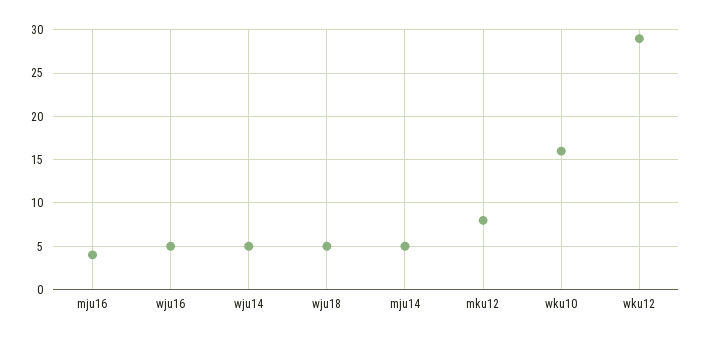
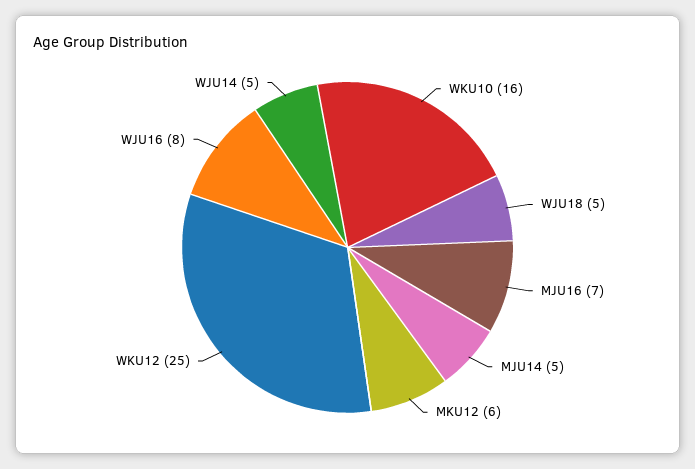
  {
-   "mju16": 4,
+   "mju16": 7,
-   "wju16": 5,
+   "wju16": 8,
    "wju14": 5,
    "wju18": 5,
    "mju14": 5,
-   "mku12": 8,
+   "mku12": 6,
    "wku10": 16,
-   "wku12": 29
+   "wku12": 25
  }

